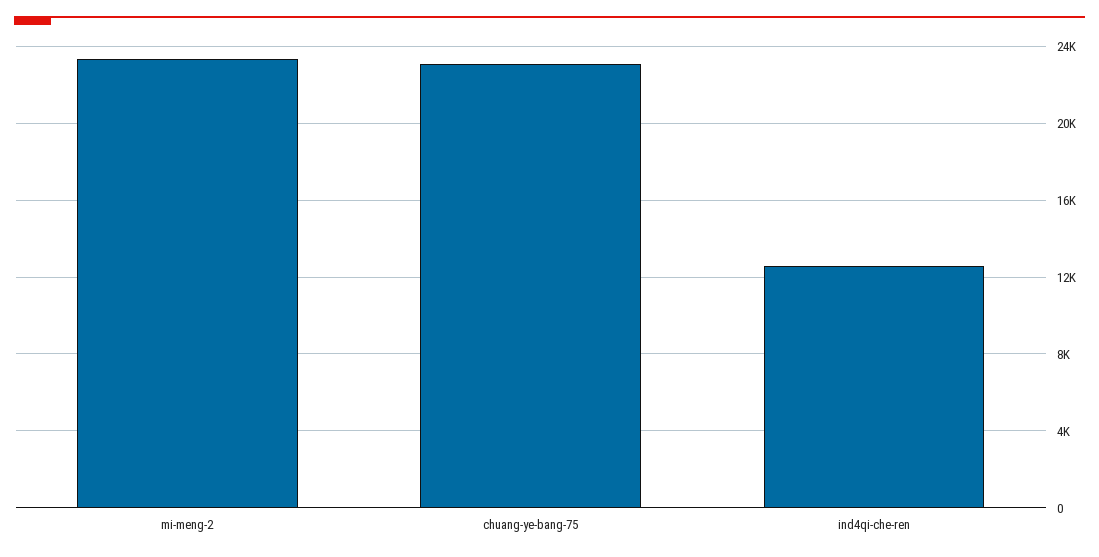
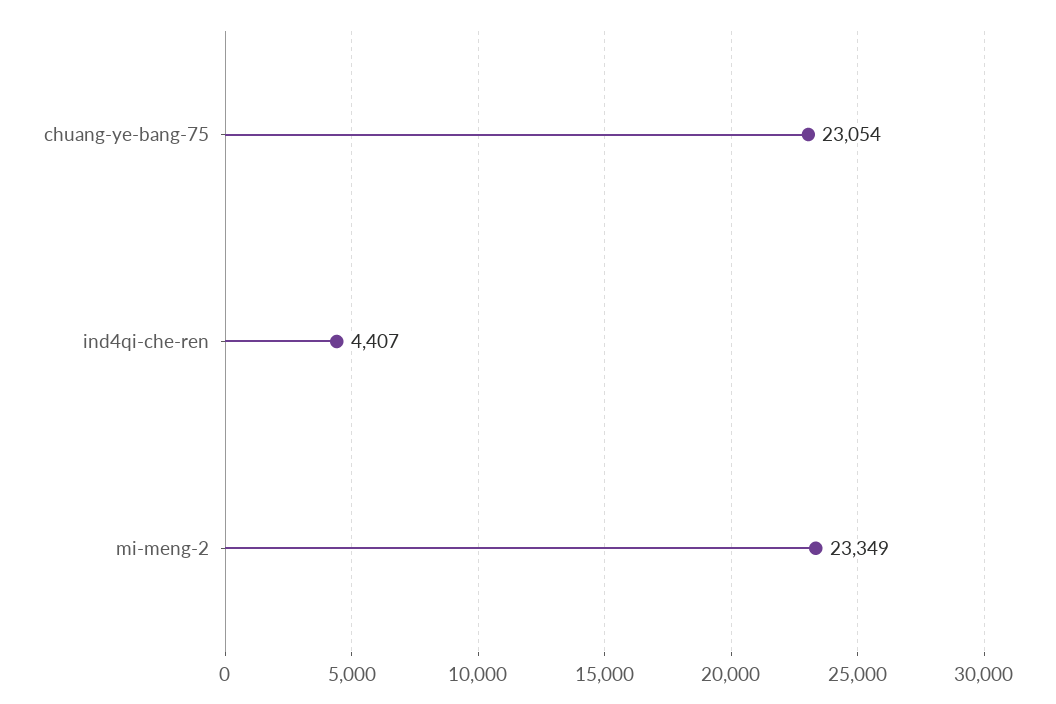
  {
    "mi-meng-2": 23349,
    "chuang-ye-bang-75": 23054,
-   "ind4qi-che-ren": 12500
+   "ind4qi-che-ren": 4407
  }

